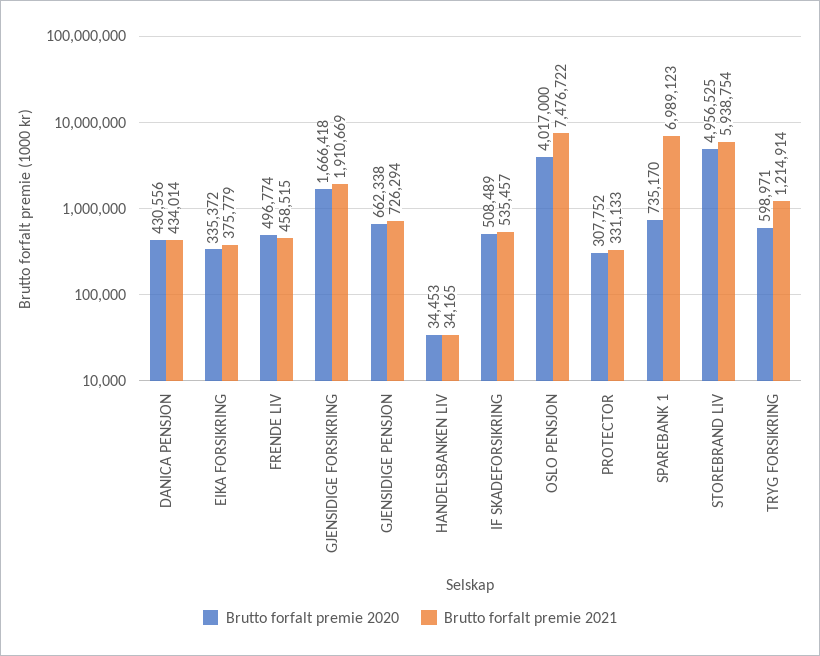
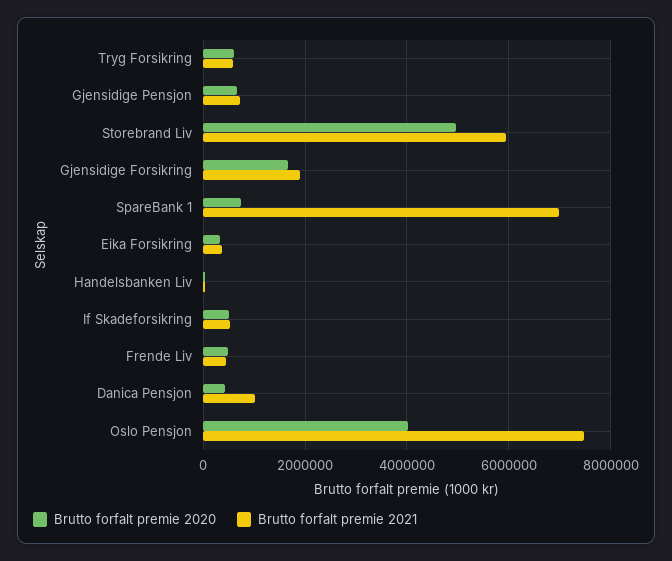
  {
    "Brutto forfalt premie 2020": {
      "DANICA PENSJON": 430556,
      "EIKA FORSIKRING": 335372,
      "FRENDE LIV": 496774,
      "GJENSIDIGE FORSIKRING": 1666418,
      "GJENSIDIGE PENSJON": 662338,
      "HANDELSBANKEN LIV": 34453,
      "IF SKADEFORSIKRING": 508489,
      "OSLO PENSJON": 4017000,
-     "PROTECTOR": 307752,
      "SPAREBANK 1": 735170,
      "STOREBRAND LIV": 4956525,
      "TRYG FORSIKRING": 598971
    },
    "Brutto forfalt premie 2021": {
-     "DANICA PENSJON": 434014,
+     "DANICA PENSJON": 1000000,
      "EIKA FORSIKRING": 375779,
      "FRENDE LIV": 458515,
      "GJENSIDIGE FORSIKRING": 1910669,
      "GJENSIDIGE PENSJON": 726294,
      "HANDELSBANKEN LIV": 34165,
      "IF SKADEFORSIKRING": 535457,
      "OSLO PENSJON": 7476722,
-     "PROTECTOR": 331133,
      "SPAREBANK 1": 6989123,
      "STOREBRAND LIV": 5938754,
-     "TRYG FORSIKRING": 1214914
+     "TRYG FORSIKRING": 600000
    }
  }

